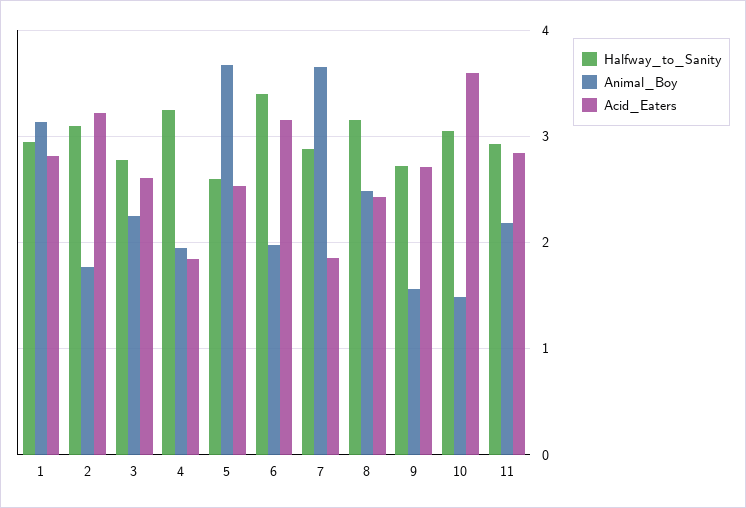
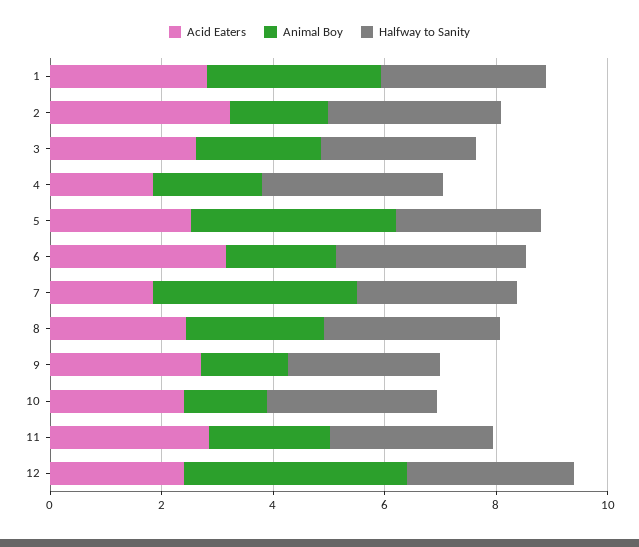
  {
    "Halfway_to_Sanity": {
      "1": 3,
      "2": 3.1,
      "3": 2.8,
      "4": 3.3,
      "5": 2.6,
      "6": 3.4,
      "7": 2.9,
      "8": 3.2,
      "9": 2.7,
      "10": 3.1,
-     "11": 2.9
+     "11": 2.9,
+     "12": 3
    },
    "Animal_Boy": {
      "1": 3.1,
      "2": 1.8,
      "3": 2.3,
      "4": 2,
      "5": 3.7,
      "6": 2,
      "7": 3.7,
      "8": 2.5,
      "9": 1.6,
      "10": 1.5,
-     "11": 2.2
+     "11": 2.2,
+     "12": 4
    },
    "Acid_Eaters": {
      "1": 2.8,
      "2": 3.2,
      "3": 2.6,
      "4": 1.8,
      "5": 2.5,
      "6": 3.2,
      "7": 1.9,
      "8": 2.4,
      "9": 2.7,
-     "10": 3.6,
+     "10": 2.5,
-     "11": 2.8
+     "11": 2.8,
+     "12": 2.5
    }
  }

